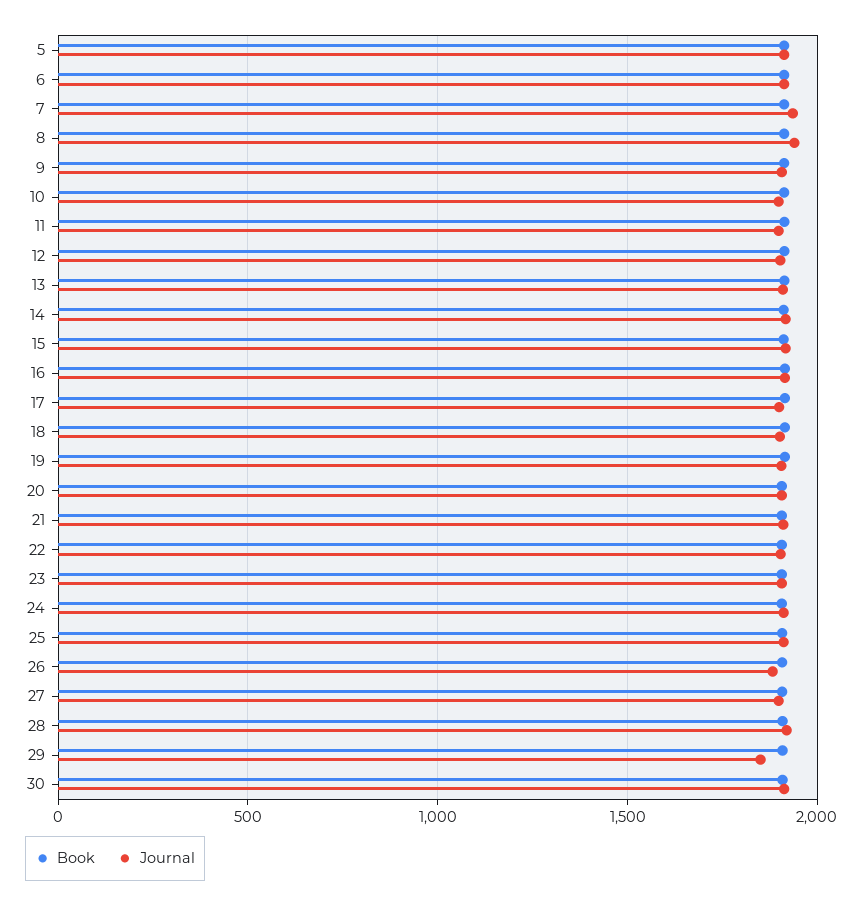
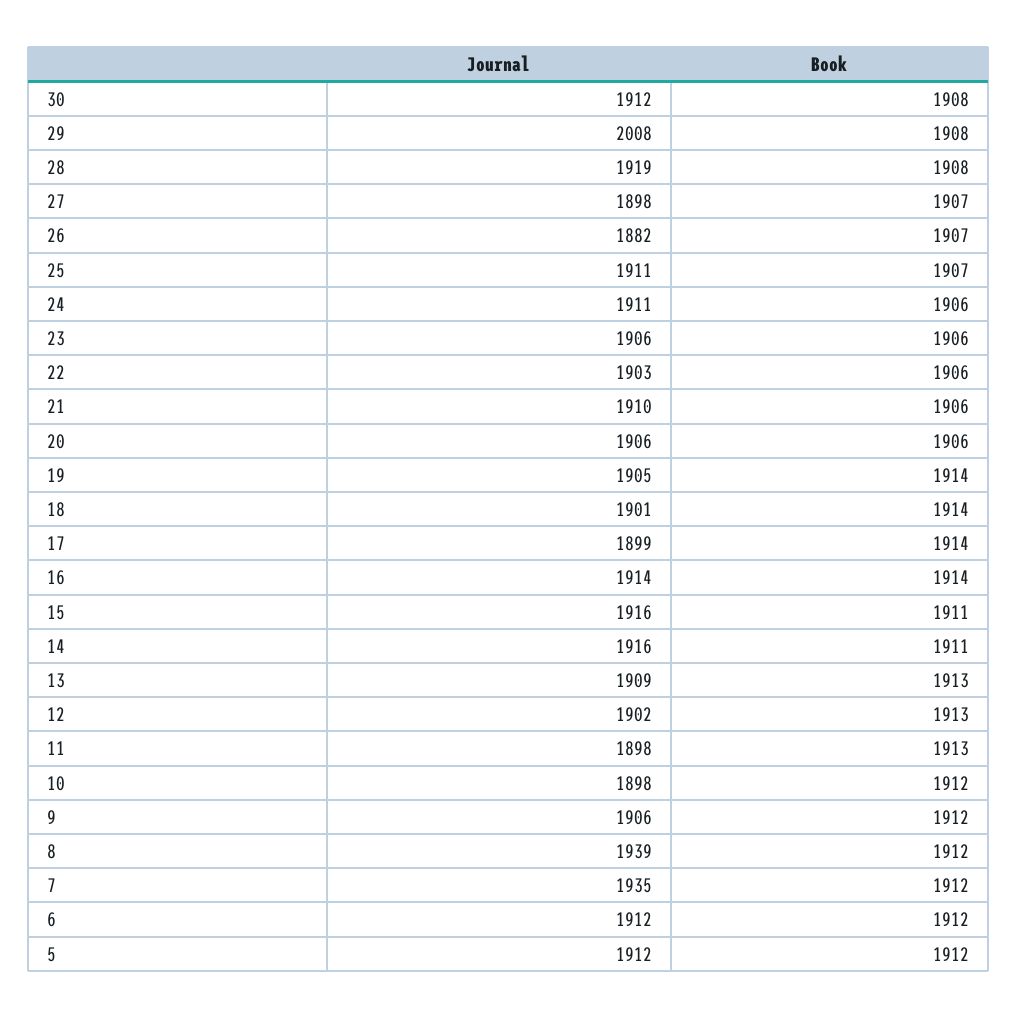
  {
    "Book": {
      "5": 1912,
      "6": 1912,
      "7": 1912,
      "8": 1912,
      "9": 1912,
      "10": 1912,
      "11": 1913,
      "12": 1913,
      "13": 1913,
      "14": 1911,
      "15": 1911,
      "16": 1914,
      "17": 1914,
      "18": 1914,
      "19": 1914,
      "20": 1906,
      "21": 1906,
      "22": 1906,
      "23": 1906,
      "24": 1906,
      "25": 1907,
      "26": 1907,
      "27": 1907,
      "28": 1908,
      "29": 1908,
      "30": 1908
    },
    "Journal": {
      "5": 1912,
      "6": 1912,
      "7": 1935,
      "8": 1939,
      "9": 1906,
      "10": 1898,
      "11": 1898,
      "12": 1902,
      "13": 1909,
      "14": 1916,
      "15": 1916,
      "16": 1914,
      "17": 1899,
      "18": 1901,
      "19": 1905,
      "20": 1906,
      "21": 1910,
      "22": 1903,
      "23": 1906,
      "24": 1911,
      "25": 1911,
      "26": 1882,
      "27": 1898,
      "28": 1919,
-     "29": 1850,
+     "29": 2008,
      "30": 1912
    }
  }

